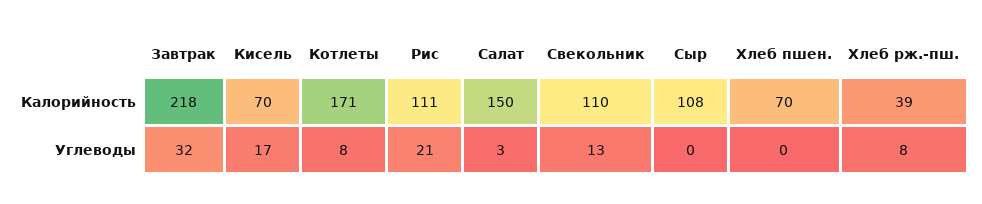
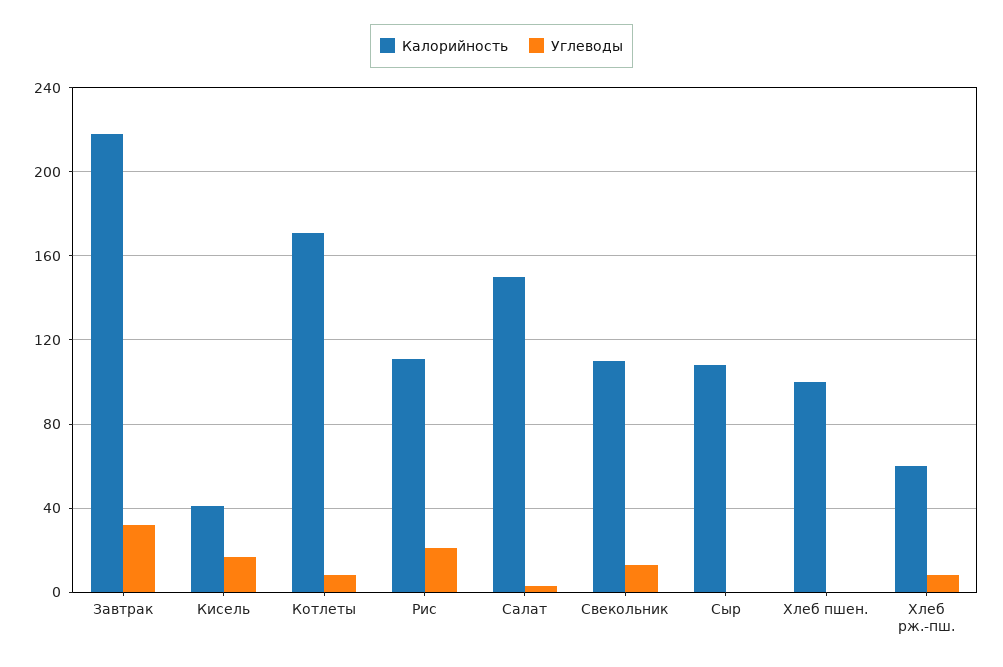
  {
    "Калорийность": {
      "Завтрак": 218,
-     "Кисель": 70,
+     "Кисель": 40,
      "Котлеты": 171,
      "Рис": 111,
      "Салат": 150,
      "Свекольник": 110,
      "Сыр": 108,
-     "Хлеб пшен.": 70,
+     "Хлеб пшен.": 100,
-     "Хлеб рж.-пш.": 39
+     "Хлеб рж.-пш.": 60
    },
    "Углеводы": {
      "Завтрак": 32,
      "Кисель": 17,
      "Котлеты": 8,
      "Рис": 21,
      "Салат": 3,
      "Свекольник": 13,
      "Сыр": 0,
      "Хлеб пшен.": 0,
      "Хлеб рж.-пш.": 8
    }
  }

